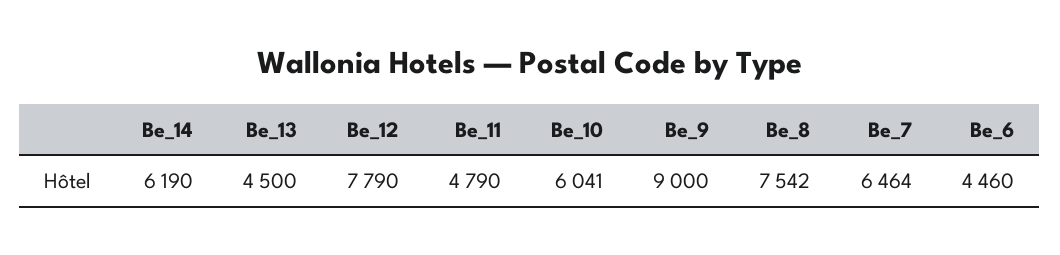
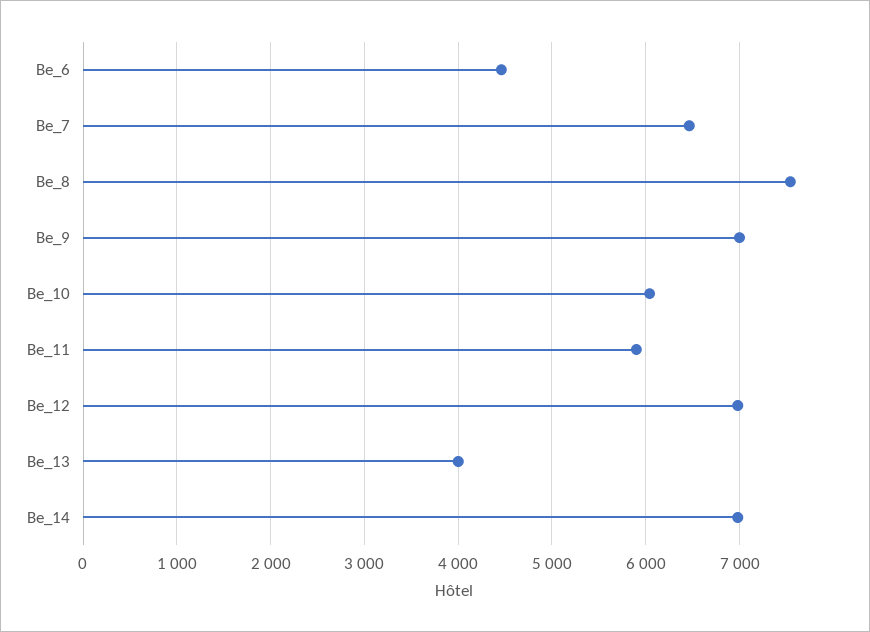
  {
-   "Be_14": 6190,
+   "Be_14": 7000,
-   "Be_13": 4500,
+   "Be_13": 4000,
-   "Be_12": 7790,
+   "Be_12": 7000,
-   "Be_11": 4790,
+   "Be_11": 5900,
    "Be_10": 6041,
-   "Be_9": 9000,
+   "Be_9": 7000,
    "Be_8": 7542,
    "Be_7": 6464,
    "Be_6": 4460
  }

